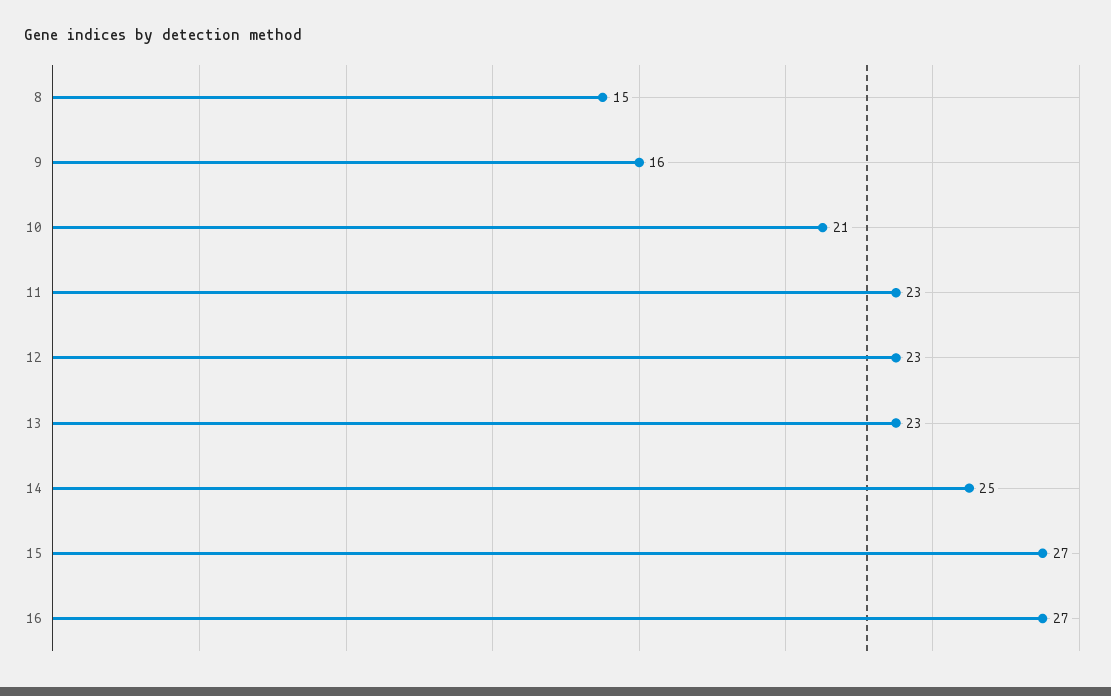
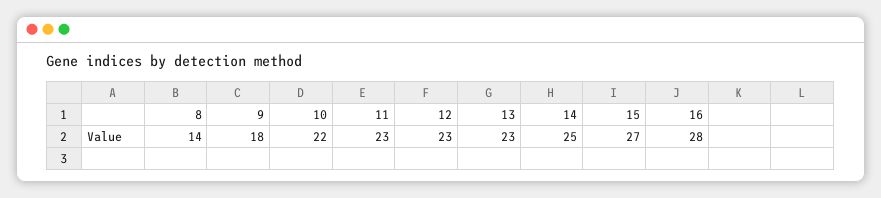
  {
-   "8": 15,
+   "8": 14,
-   "9": 16,
+   "9": 18,
-   "10": 21,
+   "10": 22,
    "11": 23,
    "12": 23,
    "13": 23,
    "14": 25,
    "15": 27,
-   "16": 27
+   "16": 28
  }

